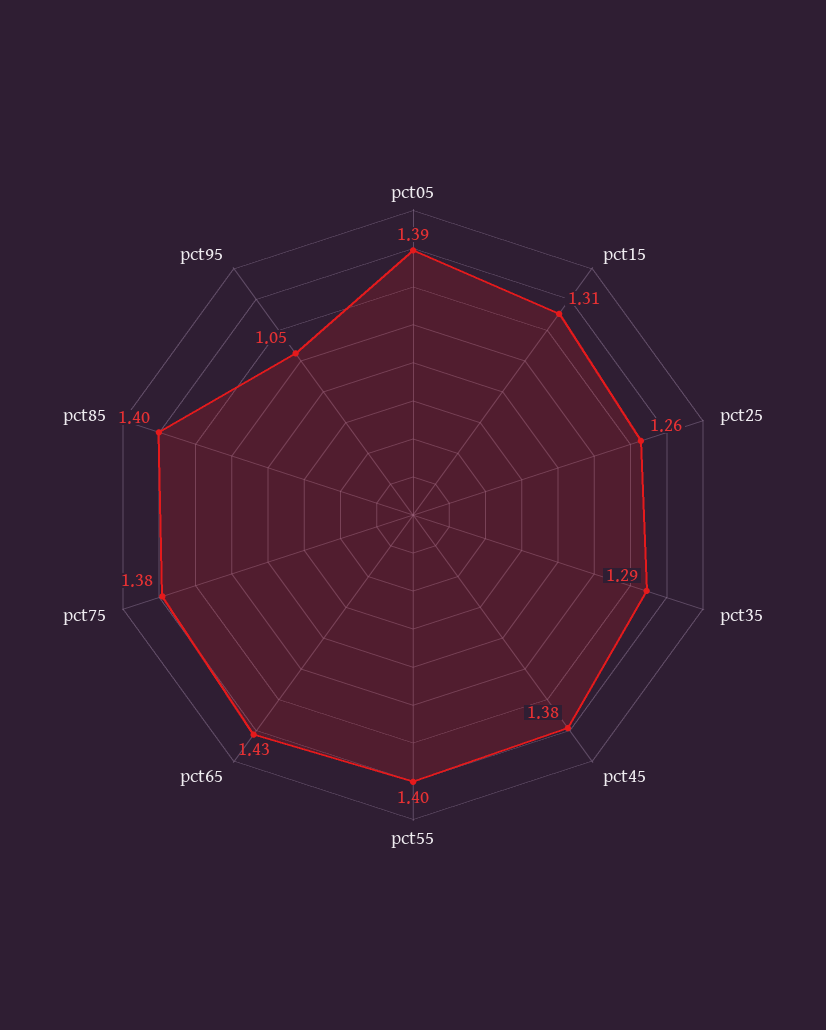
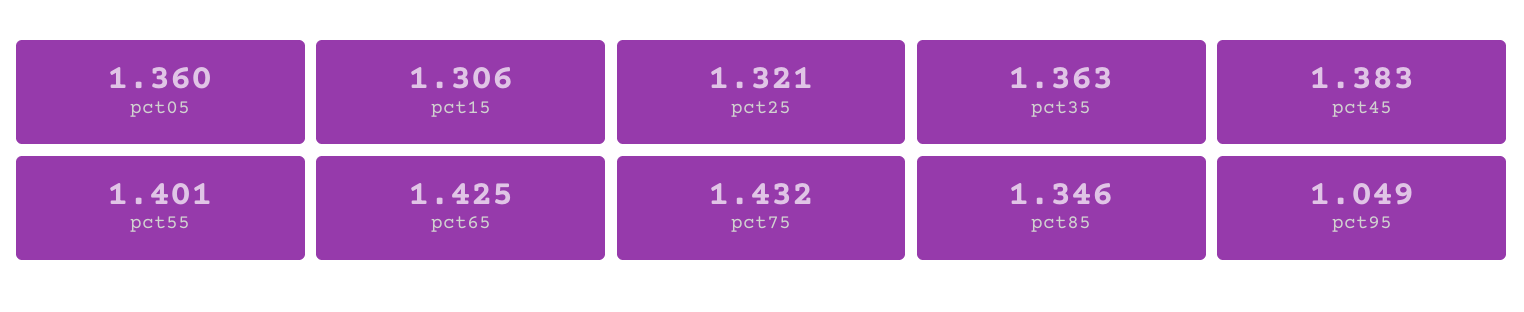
  {
-   "pct05": 1.39,
+   "pct05": 1.36,
    "pct15": 1.306,
-   "pct25": 1.26,
+   "pct25": 1.321,
-   "pct35": 1.29,
+   "pct35": 1.363,
    "pct45": 1.383,
    "pct55": 1.401,
    "pct65": 1.425,
-   "pct75": 1.38,
+   "pct75": 1.432,
-   "pct85": 1.4,
+   "pct85": 1.346,
    "pct95": 1.049
  }

